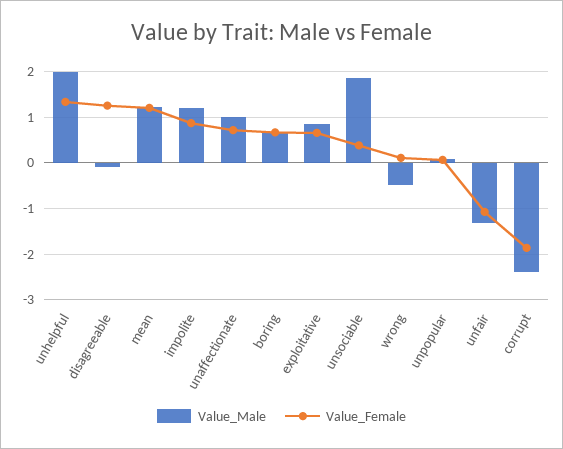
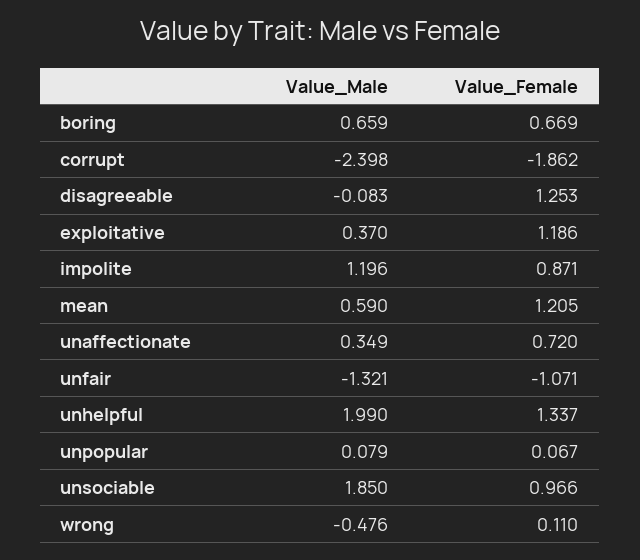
  {
    "Value_Male": {
      "unhelpful": 1.99,
      "disagreeable": -0.083,
-     "mean": 1.2,
+     "mean": 0.59,
      "impolite": 1.196,
-     "unaffectionate": 1,
+     "unaffectionate": 0.349,
      "boring": 0.659,
-     "exploitative": 0.8,
+     "exploitative": 0.37,
      "unsociable": 1.85,
      "wrong": -0.476,
      "unpopular": 0.079,
      "unfair": -1.321,
      "corrupt": -2.398
    },
    "Value_Female": {
      "unhelpful": 1.337,
      "disagreeable": 1.253,
      "mean": 1.205,
      "impolite": 0.871,
      "unaffectionate": 0.72,
      "boring": 0.669,
-     "exploitative": 0.6,
+     "exploitative": 1.186,
-     "unsociable": 0.4,
+     "unsociable": 0.966,
      "wrong": 0.11,
      "unpopular": 0.067,
      "unfair": -1.071,
      "corrupt": -1.862
    }
  }

